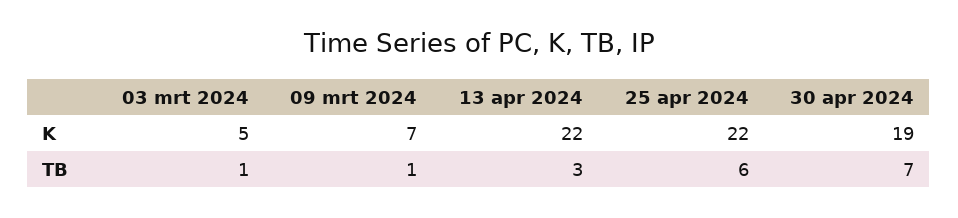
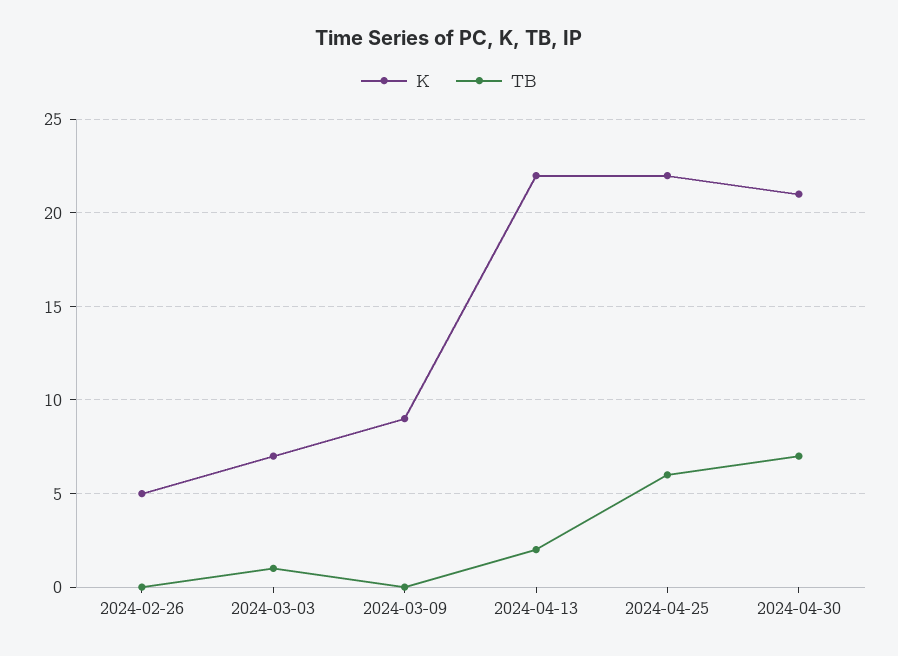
  {
    "K": {
-     "03 mrt 2024": 5,
+     "03 mrt 2024": 7,
-     "09 mrt 2024": 7,
+     "09 mrt 2024": 9,
      "13 apr 2024": 22,
      "25 apr 2024": 22,
-     "30 apr 2024": 19
+     "30 apr 2024": 21,
+     "2024-02-26": 5
    },
    "TB": {
      "03 mrt 2024": 1,
-     "09 mrt 2024": 1,
+     "09 mrt 2024": 0,
-     "13 apr 2024": 3,
+     "13 apr 2024": 2,
      "25 apr 2024": 6,
-     "30 apr 2024": 7
+     "30 apr 2024": 7,
+     "2024-02-26": 0
    }
  }

